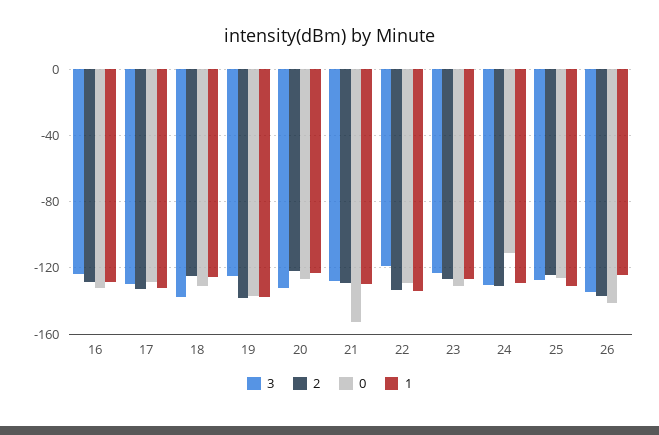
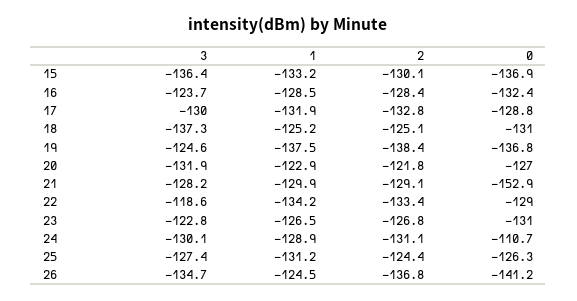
  {
    "3": {
      "16": -123.7,
      "17": -130,
      "18": -137.3,
      "19": -124.6,
      "20": -131.9,
      "21": -128.2,
      "22": -118.6,
      "23": -122.8,
      "24": -130.1,
      "25": -127.4,
-     "26": -134.7
+     "26": -134.7,
+     "15": -136.4
    },
    "2": {
      "16": -128.4,
      "17": -132.8,
      "18": -125.1,
      "19": -138.4,
      "20": -121.8,
      "21": -129.1,
      "22": -133.4,
      "23": -126.8,
      "24": -131.1,
      "25": -124.4,
-     "26": -136.8
+     "26": -136.8,
+     "15": -130.1
    },
    "0": {
      "16": -132.4,
      "17": -128.8,
      "18": -131,
      "19": -136.8,
      "20": -127,
      "21": -152.9,
      "22": -129,
      "23": -131,
      "24": -110.7,
      "25": -126.3,
-     "26": -141.2
+     "26": -141.2,
+     "15": -136.9
    },
    "1": {
      "16": -128.5,
      "17": -131.9,
      "18": -125.2,
      "19": -137.5,
      "20": -122.9,
      "21": -129.9,
      "22": -134.2,
      "23": -126.5,
      "24": -128.9,
      "25": -131.2,
-     "26": -124.5
+     "26": -124.5,
+     "15": -133.2
    }
  }

